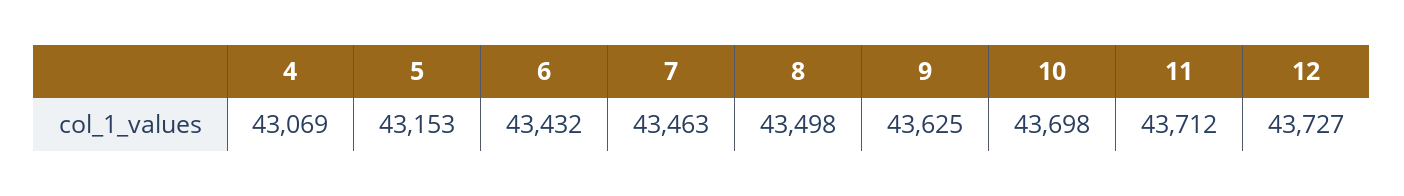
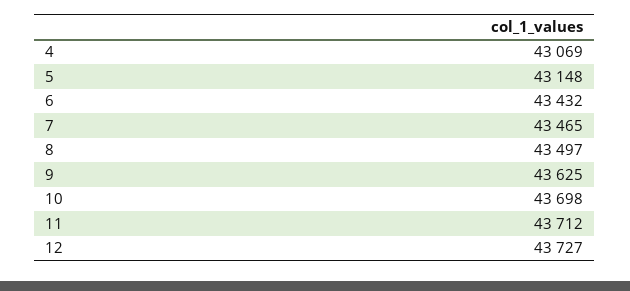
  {
    "4": 43069,
-   "5": 43153,
+   "5": 43148,
    "6": 43432,
-   "7": 43463,
+   "7": 43465,
-   "8": 43498,
+   "8": 43497,
    "9": 43625,
    "10": 43698,
    "11": 43712,
    "12": 43727
  }

